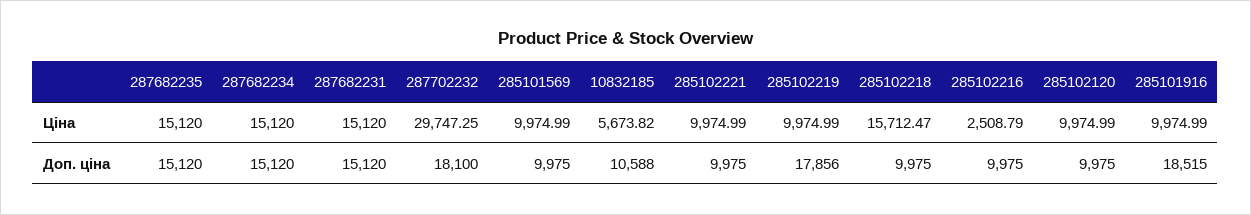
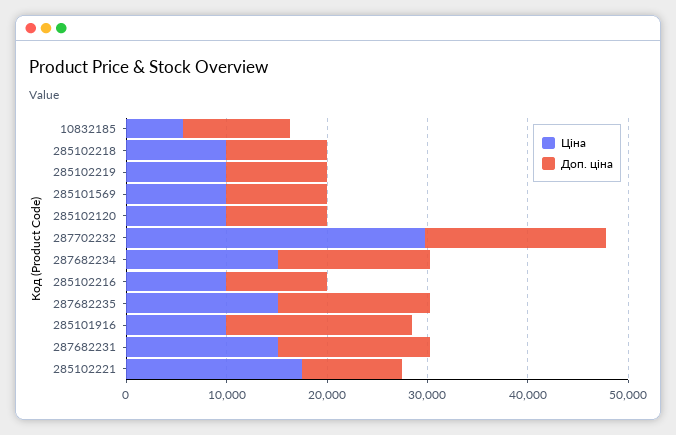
  {
    "Ціна": {
      "287682235": 15120,
      "287682234": 15120,
      "287682231": 15120,
      "287702232": 29747.25,
      "285101569": 9974.99,
      "10832185": 5673.82,
-     "285102221": 9974.99,
+     "285102221": 18000,
      "285102219": 9974.99,
-     "285102218": 15712.47,
+     "285102218": 10000,
-     "285102216": 2508.79,
+     "285102216": 10000,
      "285102120": 9974.99,
      "285101916": 9974.99
    },
    "Доп. ціна": {
      "287682235": 15120,
      "287682234": 15120,
      "287682231": 15120,
      "287702232": 18100,
      "285101569": 9975,
      "10832185": 10588,
      "285102221": 9975,
-     "285102219": 17856,
+     "285102219": 10000,
      "285102218": 9975,
      "285102216": 9975,
      "285102120": 9975,
      "285101916": 18515
    }
  }

